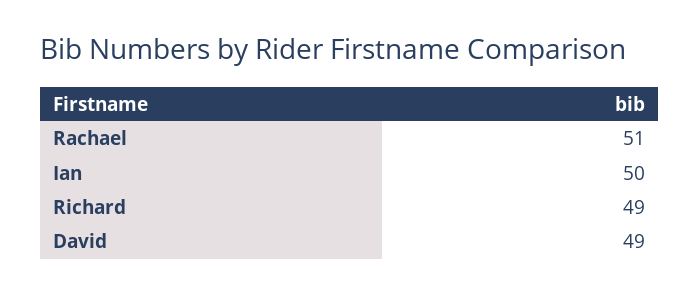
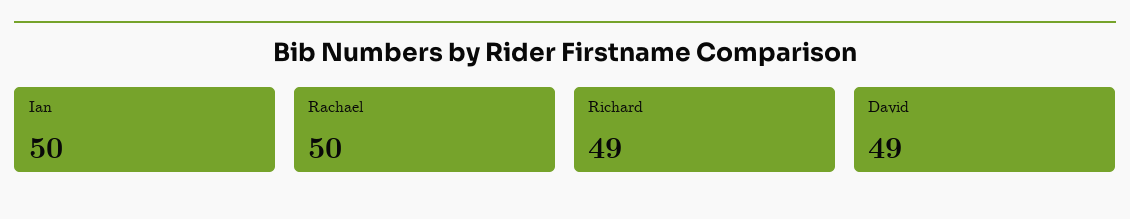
  {
-   "Rachael": 51,
+   "Rachael": 50,
    "Ian": 50,
    "Richard": 49,
    "David": 49
  }

